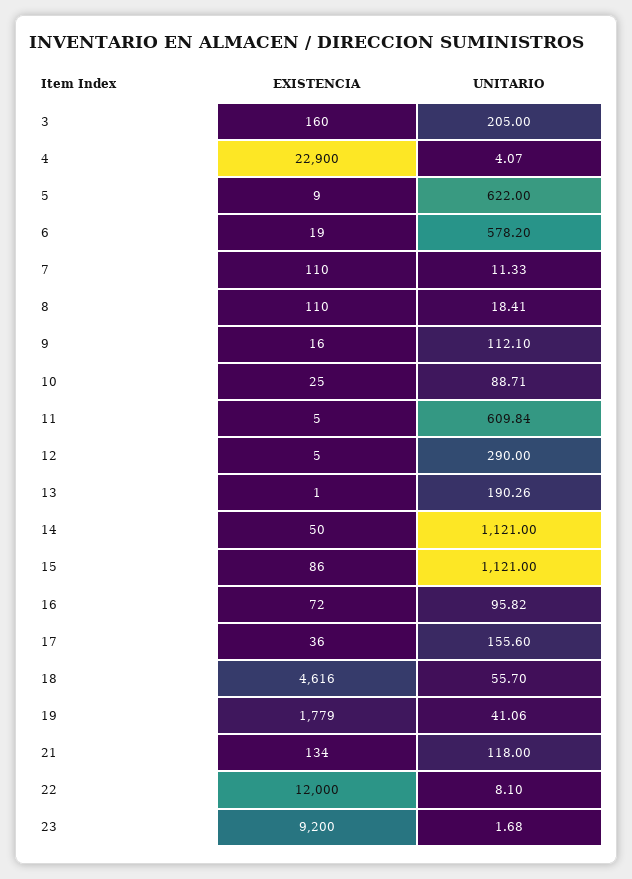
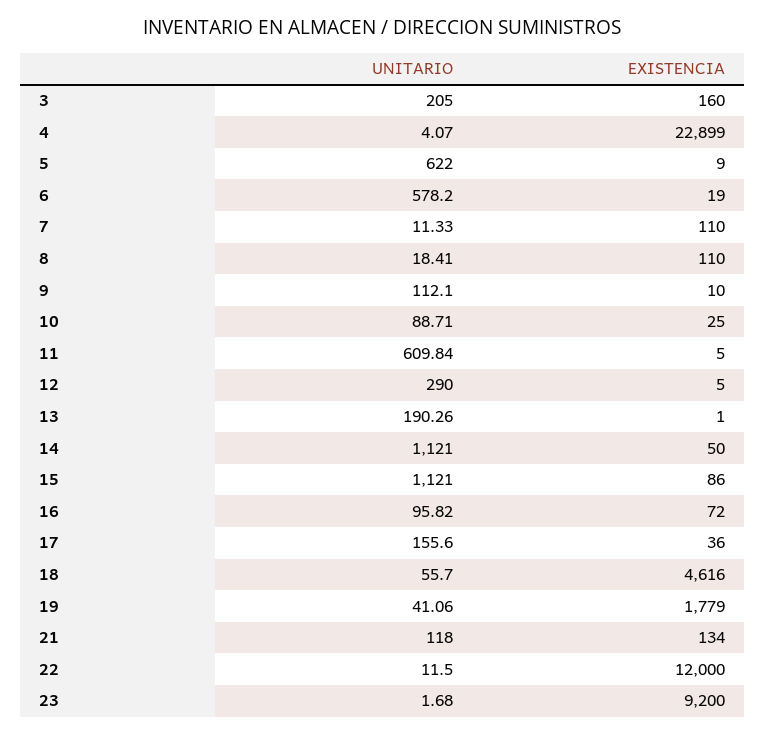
  {
    "EXISTENCIA": {
      "3": 160,
-     "4": 22900,
+     "4": 22899,
      "5": 9,
      "6": 19,
      "7": 110,
      "8": 110,
-     "9": 16,
+     "9": 10,
      "10": 25,
      "11": 5,
      "12": 5,
      "13": 1,
      "14": 50,
      "15": 86,
      "16": 72,
      "17": 36,
      "18": 4616,
      "19": 1779,
      "21": 134,
      "22": 12000,
      "23": 9200
    },
    "UNITARIO": {
      "3": 205,
      "4": 4.07,
      "5": 622,
      "6": 578.2,
      "7": 11.33,
      "8": 18.41,
      "9": 112.1,
      "10": 88.71,
      "11": 609.84,
      "12": 290,
      "13": 190.26,
      "14": 1121,
      "15": 1121,
      "16": 95.82,
      "17": 155.6,
      "18": 55.7,
      "19": 41.06,
      "21": 118,
-     "22": 8.1,
+     "22": 11.5,
      "23": 1.68
    }
  }

